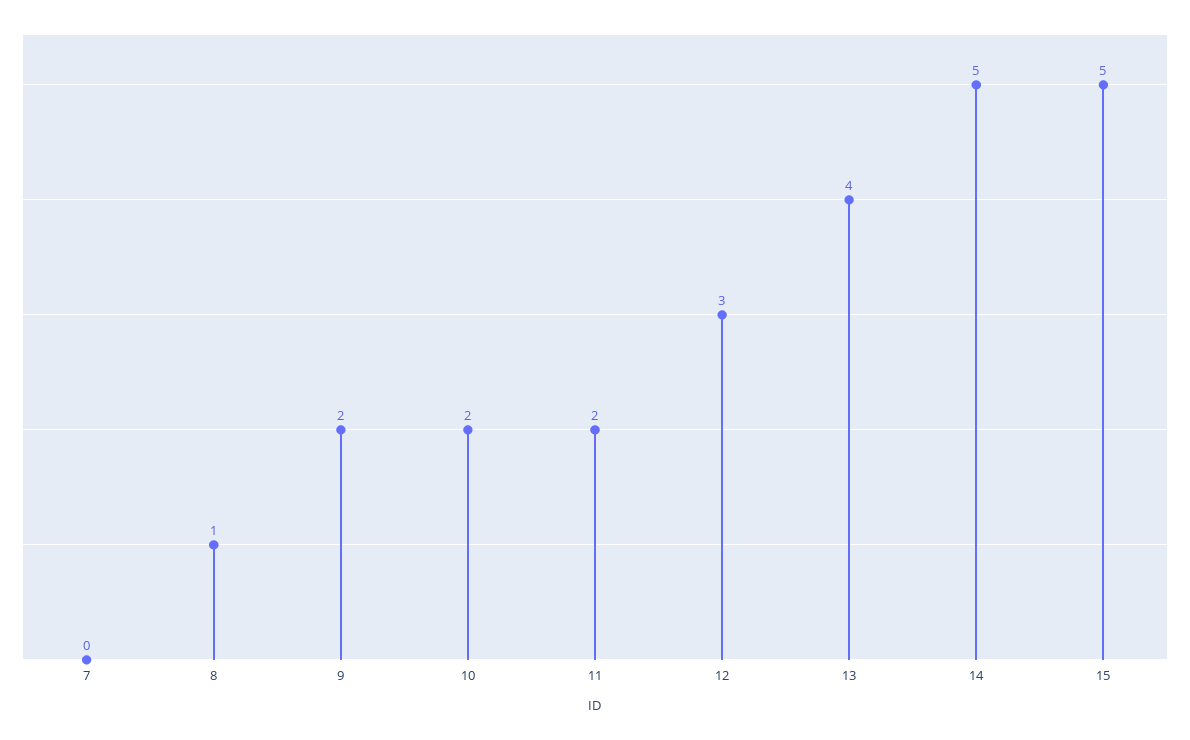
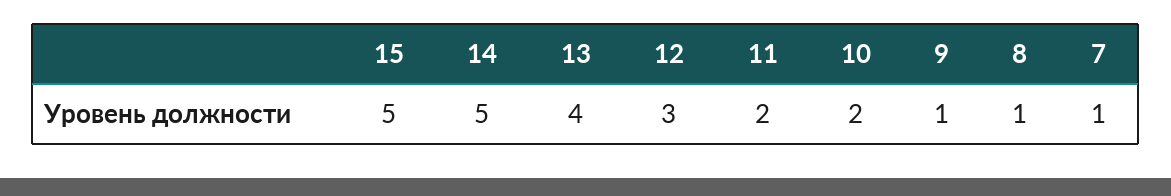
  {
-   "7": 0,
+   "7": 1,
    "8": 1,
-   "9": 2,
+   "9": 1,
    "10": 2,
    "11": 2,
    "12": 3,
    "13": 4,
    "14": 5,
    "15": 5
  }

